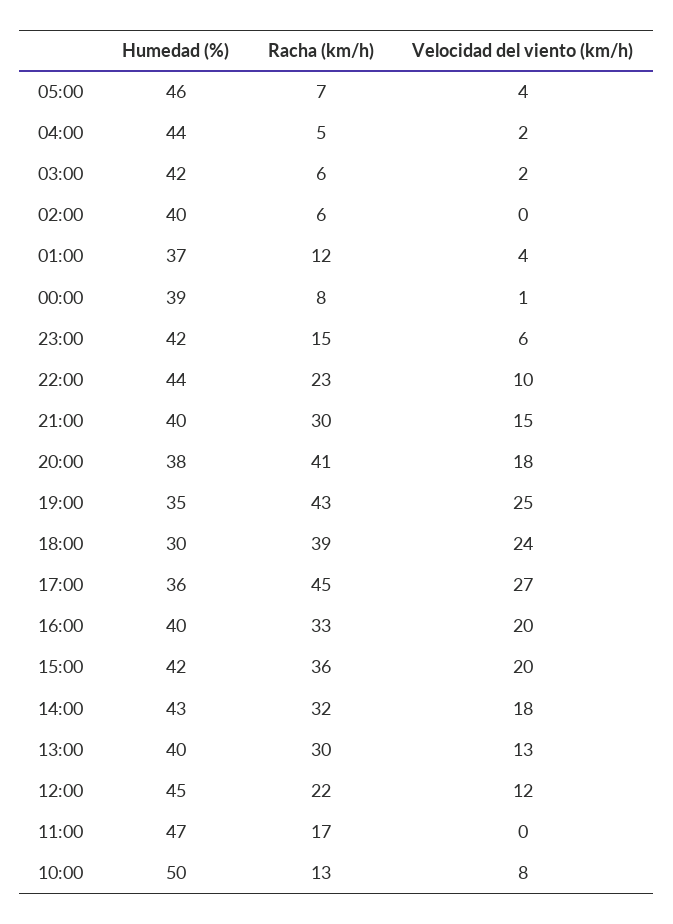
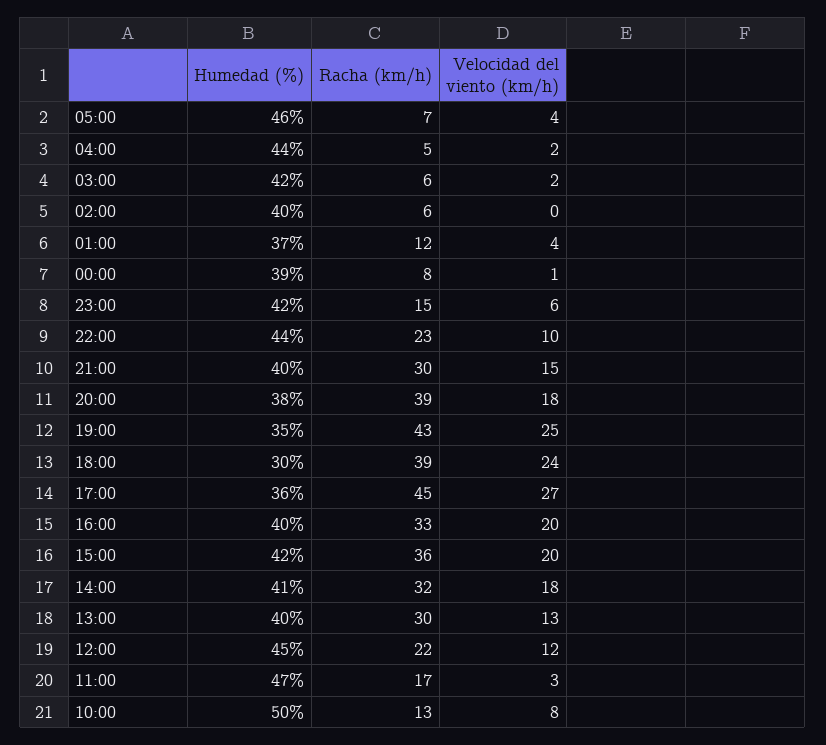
  {
    "Humedad (%)": {
      "05:00": 46,
      "04:00": 44,
      "03:00": 42,
      "02:00": 40,
      "01:00": 37,
      "00:00": 39,
      "23:00": 42,
      "22:00": 44,
      "21:00": 40,
      "20:00": 38,
      "19:00": 35,
      "18:00": 30,
      "17:00": 36,
      "16:00": 40,
      "15:00": 42,
-     "14:00": 43,
+     "14:00": 41,
      "13:00": 40,
      "12:00": 45,
      "11:00": 47,
      "10:00": 50
    },
    "Racha (km/h)": {
      "05:00": 7,
      "04:00": 5,
      "03:00": 6,
      "02:00": 6,
      "01:00": 12,
      "00:00": 8,
      "23:00": 15,
      "22:00": 23,
      "21:00": 30,
-     "20:00": 41,
+     "20:00": 39,
      "19:00": 43,
      "18:00": 39,
      "17:00": 45,
      "16:00": 33,
      "15:00": 36,
      "14:00": 32,
      "13:00": 30,
      "12:00": 22,
      "11:00": 17,
      "10:00": 13
    },
    "Velocidad del viento (km/h)": {
      "05:00": 4,
      "04:00": 2,
      "03:00": 2,
      "02:00": 0,
      "01:00": 4,
      "00:00": 1,
      "23:00": 6,
      "22:00": 10,
      "21:00": 15,
      "20:00": 18,
      "19:00": 25,
      "18:00": 24,
      "17:00": 27,
      "16:00": 20,
      "15:00": 20,
      "14:00": 18,
      "13:00": 13,
      "12:00": 12,
-     "11:00": 0,
+     "11:00": 3,
      "10:00": 8
    }
  }

